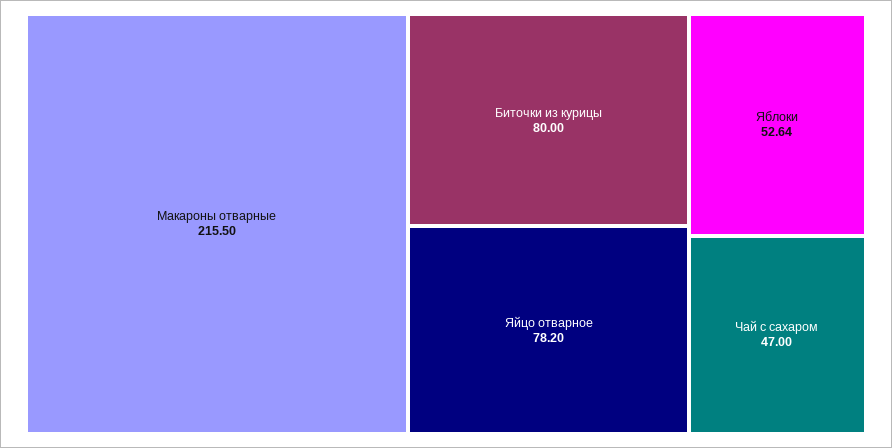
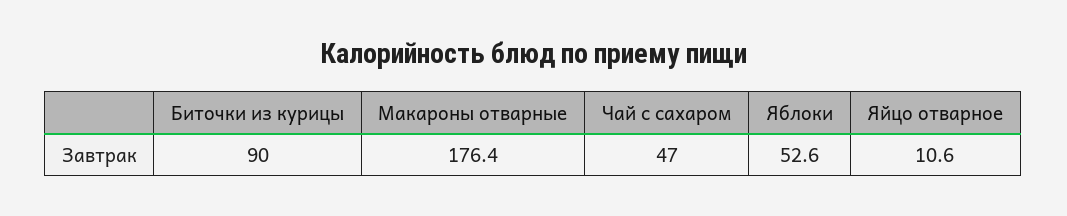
  {
-   "Макароны отварные": 215.5,
+   "Макароны отварные": 176.4,
-   "Биточки из курицы": 80,
+   "Биточки из курицы": 90,
-   "Яйцо отварное": 78.2,
+   "Яйцо отварное": 10.6,
    "Яблоки": 52.64,
    "Чай с сахаром": 47
  }

